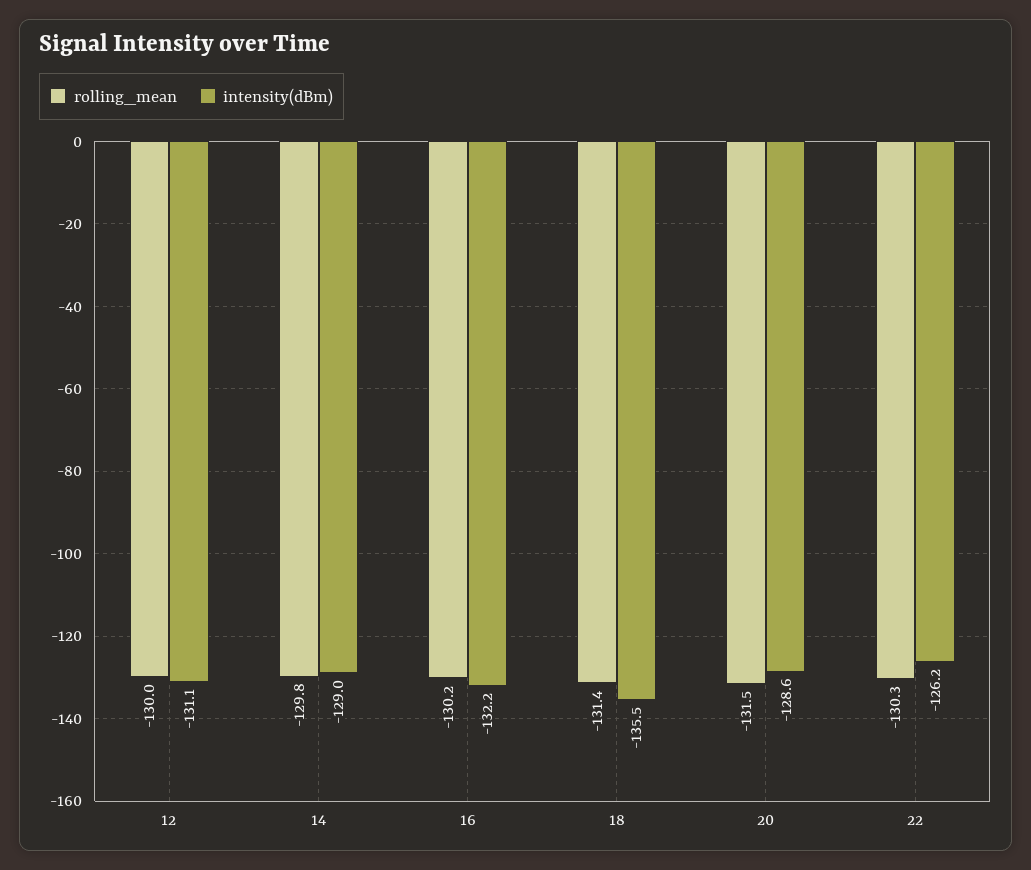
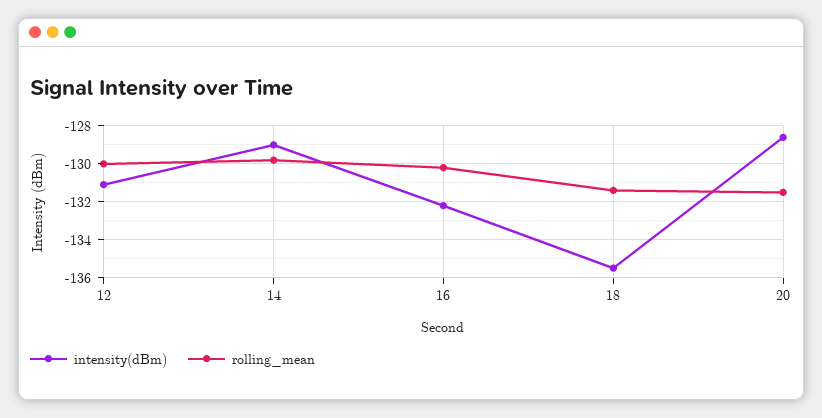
  {
    "rolling_mean": {
      "12": -130,
      "14": -129.8,
      "16": -130.2,
      "18": -131.4,
-     "20": -131.5,
+     "20": -131.5
-     "22": -130.3
    },
    "intensity(dBm)": {
      "12": -131.1,
      "14": -129,
      "16": -132.2,
      "18": -135.5,
-     "20": -128.6,
+     "20": -128.6
-     "22": -126.2
    }
  }

